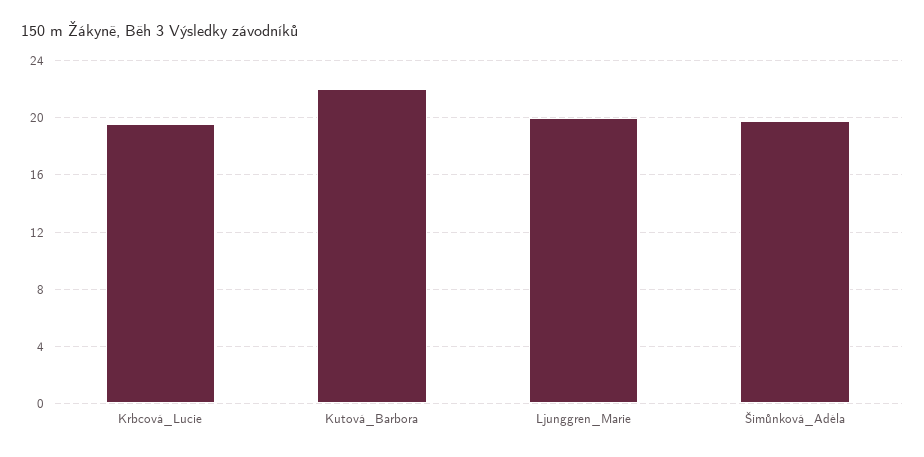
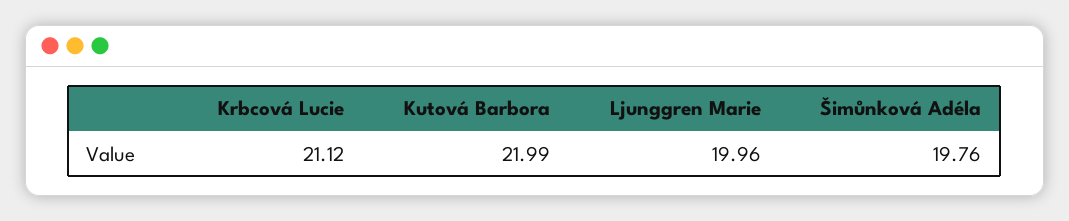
  {
-   "Krbcová_Lucie": 19.5,
+   "Krbcová_Lucie": 21.12,
    "Kutová_Barbora": 21.99,
    "Ljunggren_Marie": 19.96,
    "Šimůnková_Adéla": 19.76
  }

